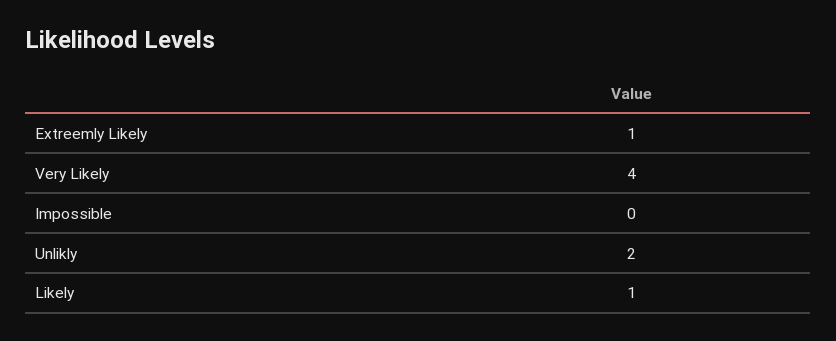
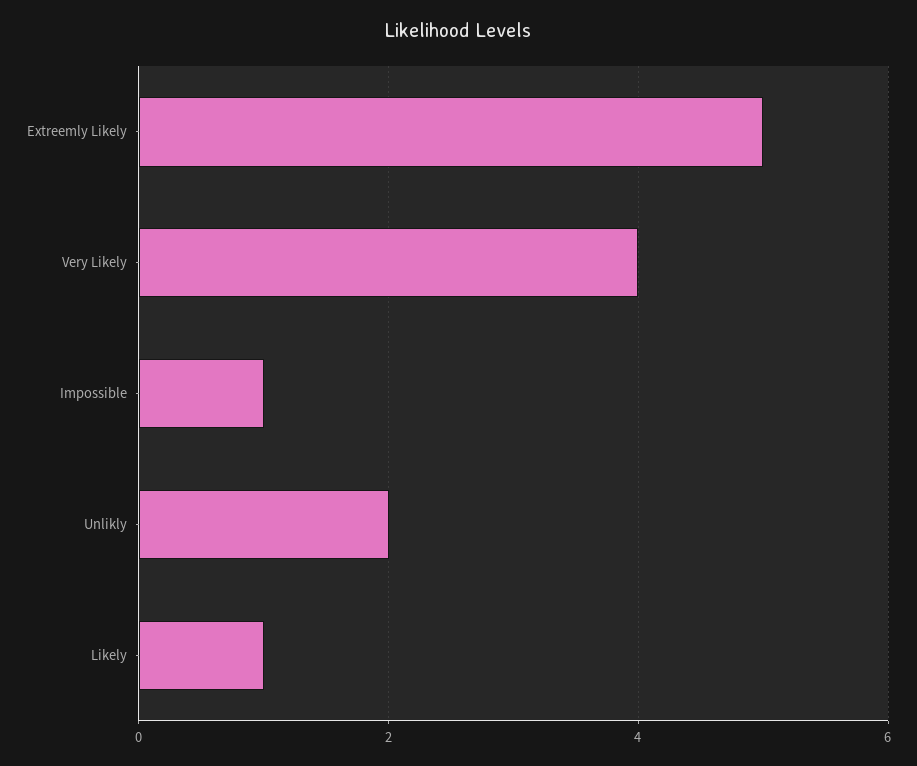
  {
-   "Extreemly Likely": 1,
+   "Extreemly Likely": 5,
    "Very Likely": 4,
-   "Impossible": 0,
+   "Impossible": 1,
    "Unlikly": 2,
    "Likely": 1
  }

